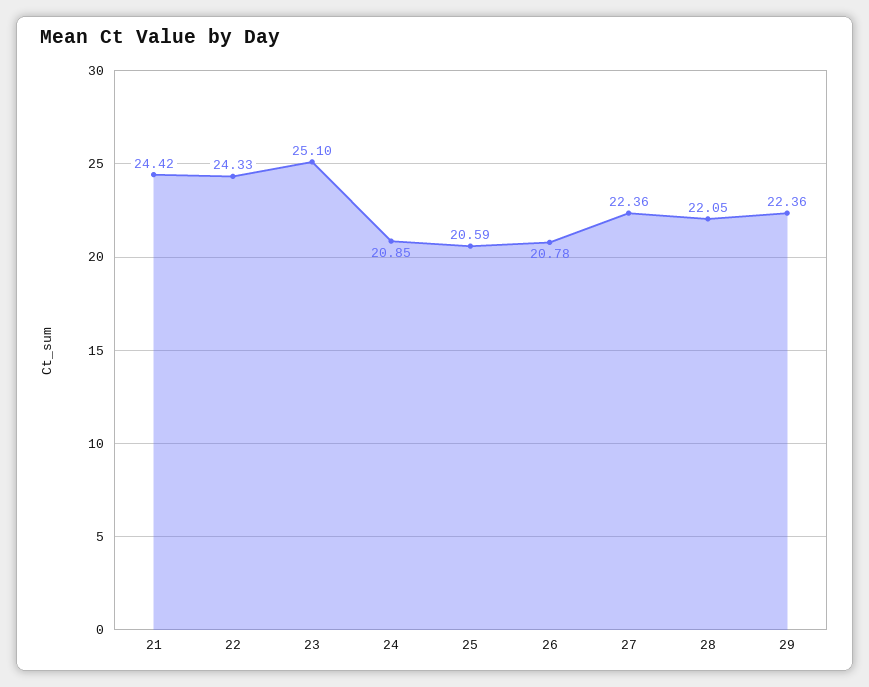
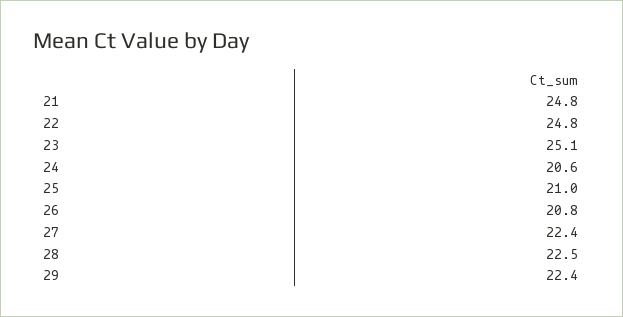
  {
-   "21": 24.42,
+   "21": 24.8,
-   "22": 24.33,
+   "22": 24.8,
    "23": 25.1,
-   "24": 20.85,
+   "24": 20.6,
-   "25": 20.59,
+   "25": 21,
    "26": 20.78,
    "27": 22.36,
-   "28": 22.05,
+   "28": 22.5,
    "29": 22.36
  }

